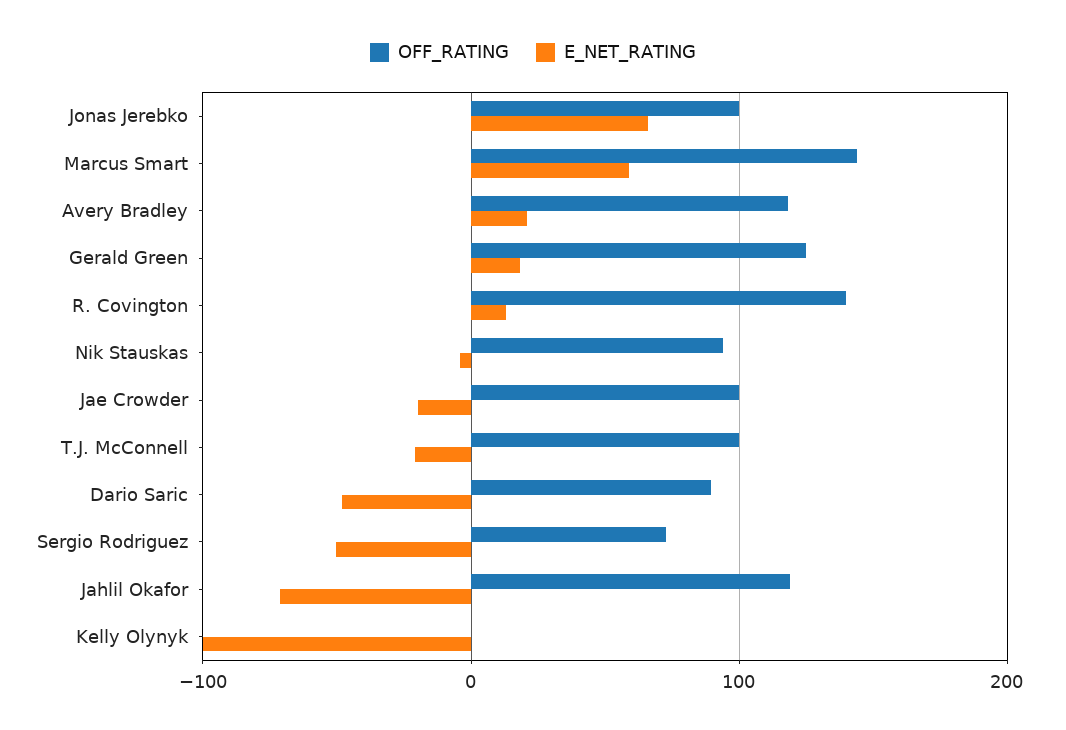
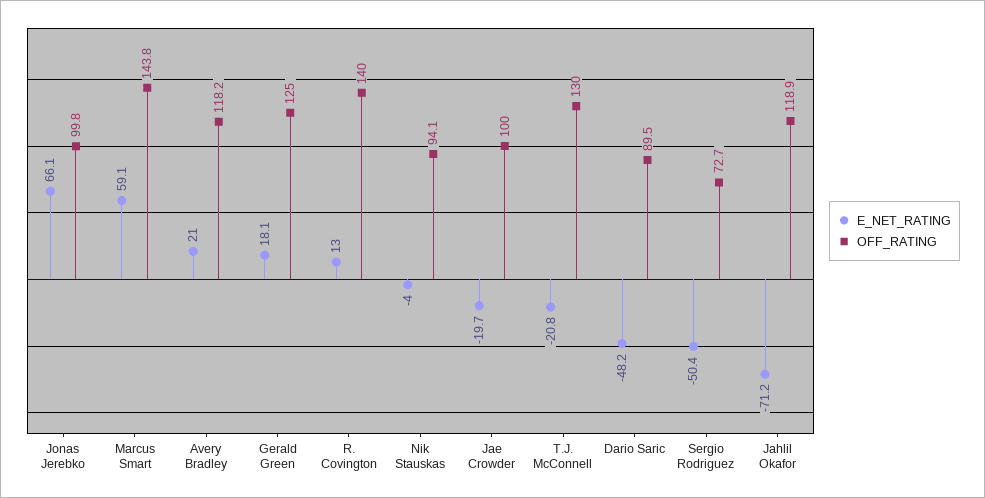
  {
    "OFF_RATING": {
      "Jonas Jerebko": 99.8,
      "Marcus Smart": 143.8,
      "Avery Bradley": 118.2,
      "Gerald Green": 125,
      "R. Covington": 140,
      "Nik Stauskas": 94.1,
      "Jae Crowder": 100,
-     "T.J. McConnell": 100,
+     "T.J. McConnell": 130,
      "Dario Saric": 89.5,
      "Sergio Rodriguez": 72.7,
-     "Jahlil Okafor": 118.9,
+     "Jahlil Okafor": 118.9
-     "Kelly Olynyk": 0
    },
    "E_NET_RATING": {
      "Jonas Jerebko": 66.1,
      "Marcus Smart": 59.1,
      "Avery Bradley": 21,
      "Gerald Green": 18.1,
      "R. Covington": 13,
      "Nik Stauskas": -4,
      "Jae Crowder": -19.7,
      "T.J. McConnell": -20.8,
      "Dario Saric": -48.2,
      "Sergio Rodriguez": -50.4,
-     "Jahlil Okafor": -71.2,
+     "Jahlil Okafor": -71.2
-     "Kelly Olynyk": -100
    }
  }

